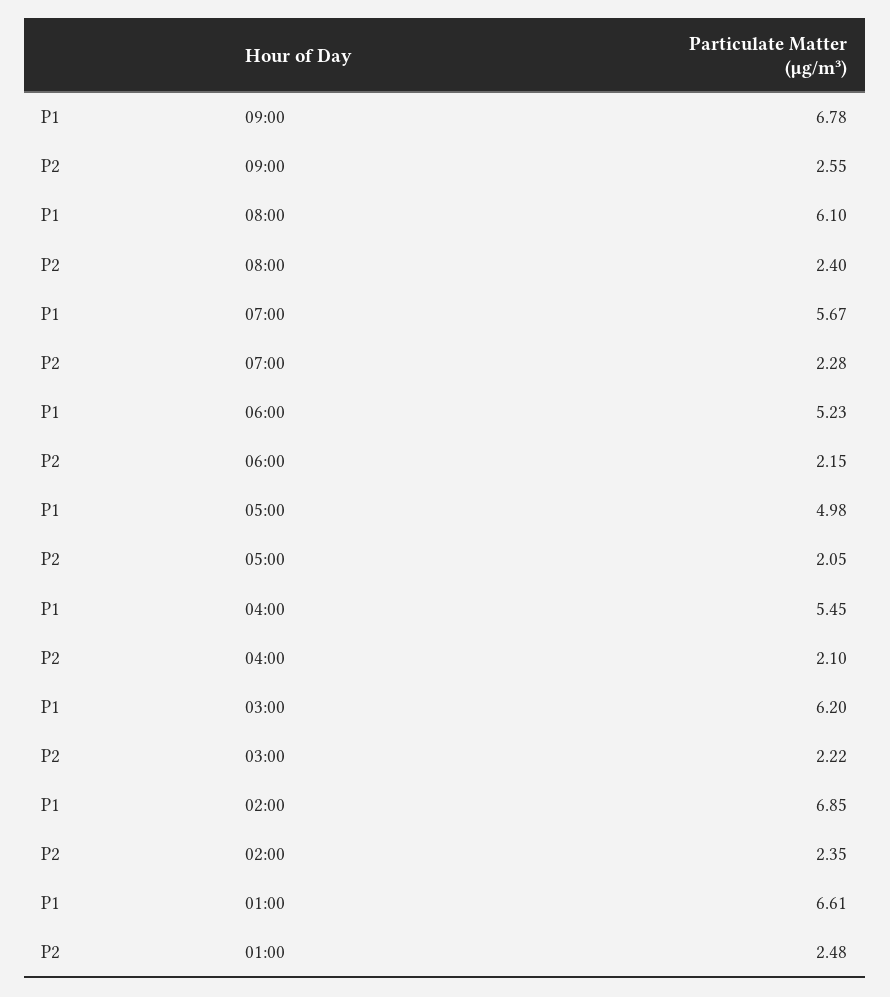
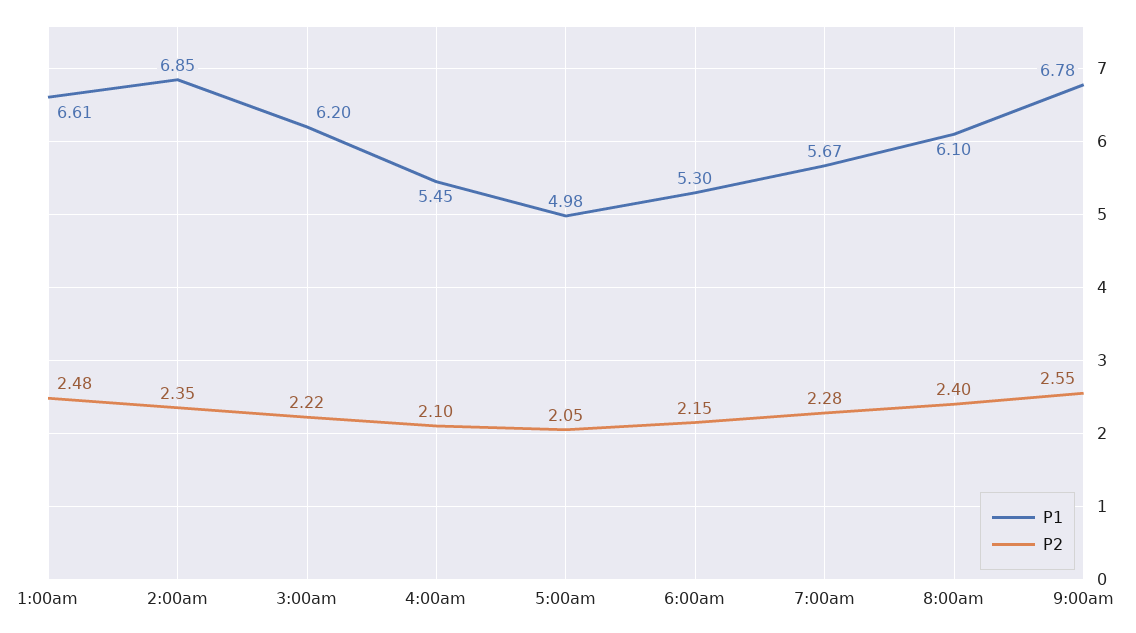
  {
    "P1": {
      "09:00": 6.78,
      "08:00": 6.1,
      "07:00": 5.67,
-     "06:00": 5.23,
+     "06:00": 5.3,
      "05:00": 4.98,
      "04:00": 5.45,
      "03:00": 6.2,
      "02:00": 6.85,
      "01:00": 6.61
    },
    "P2": {
      "09:00": 2.55,
      "08:00": 2.4,
      "07:00": 2.28,
      "06:00": 2.15,
      "05:00": 2.05,
      "04:00": 2.1,
      "03:00": 2.22,
      "02:00": 2.35,
      "01:00": 2.48
    }
  }

